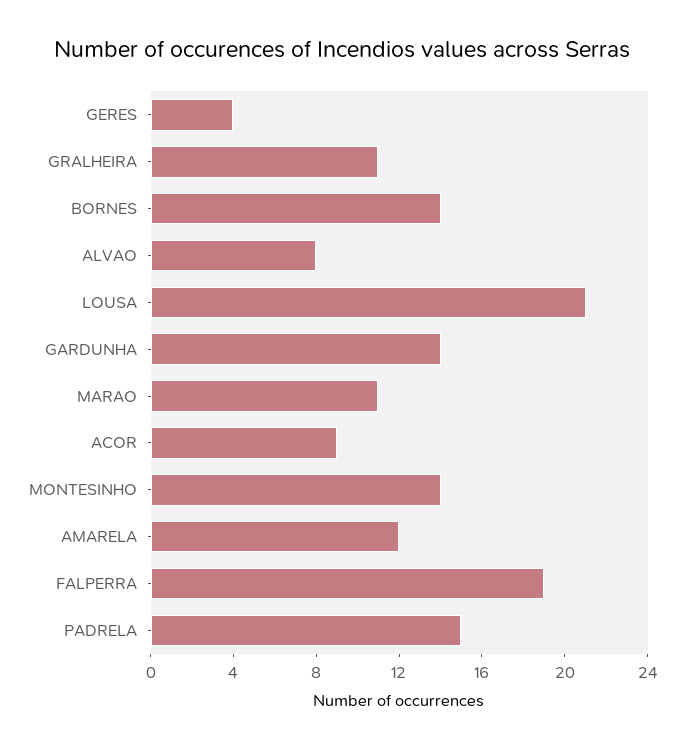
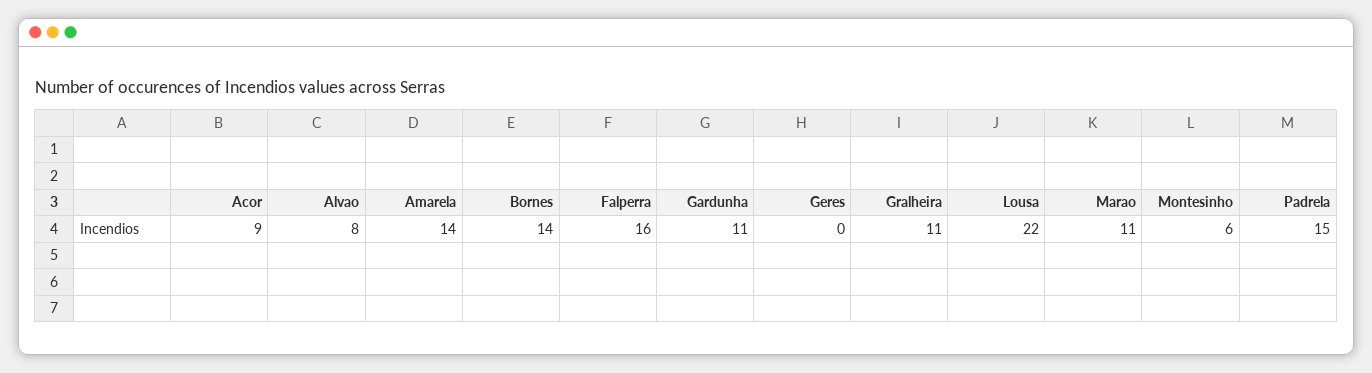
  {
-   "GERES": 4,
+   "GERES": 0,
    "GRALHEIRA": 11,
    "BORNES": 14,
    "ALVAO": 8,
-   "LOUSA": 21,
+   "LOUSA": 22,
-   "GARDUNHA": 14,
+   "GARDUNHA": 11,
    "MARAO": 11,
    "ACOR": 9,
-   "MONTESINHO": 14,
+   "MONTESINHO": 6,
-   "AMARELA": 12,
+   "AMARELA": 14,
-   "FALPERRA": 19,
+   "FALPERRA": 16,
    "PADRELA": 15
  }

